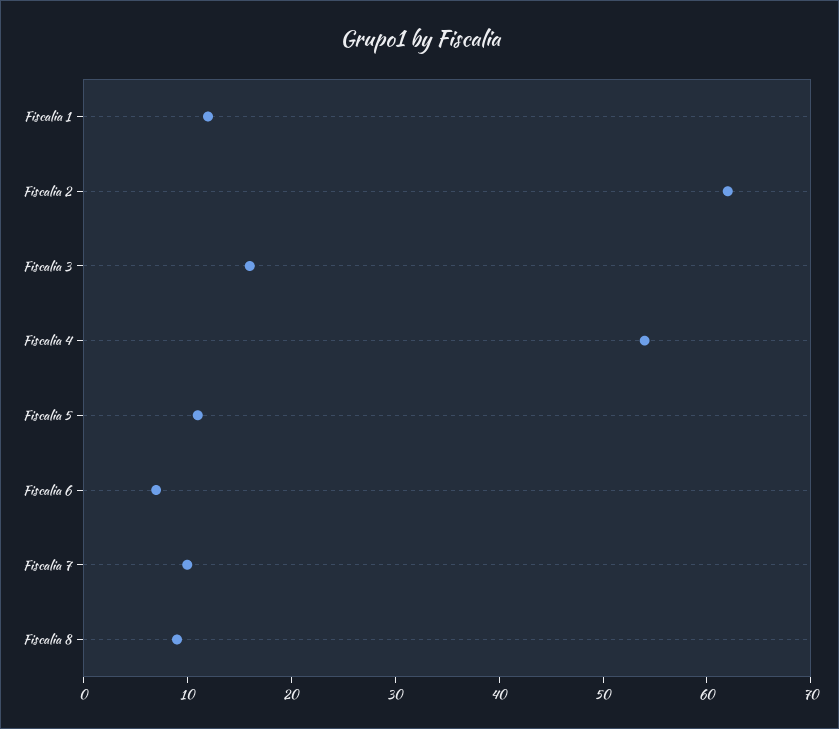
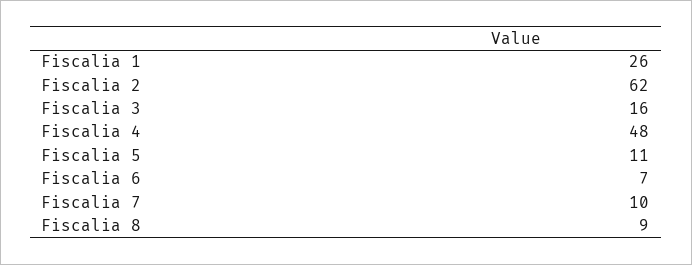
  {
-   "Fiscalia 1": 12,
+   "Fiscalia 1": 26,
    "Fiscalia 2": 62,
    "Fiscalia 3": 16,
-   "Fiscalia 4": 54,
+   "Fiscalia 4": 48,
    "Fiscalia 5": 11,
    "Fiscalia 6": 7,
    "Fiscalia 7": 10,
    "Fiscalia 8": 9
  }

